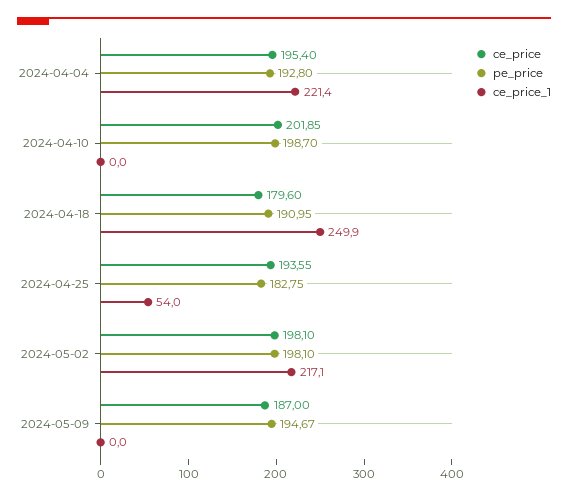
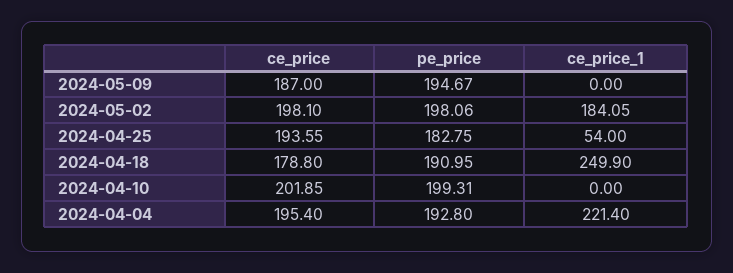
  {
    "ce_price": {
      "2024-04-04": 195.4,
      "2024-04-10": 201.85,
-     "2024-04-18": 179.6,
+     "2024-04-18": 178.8,
      "2024-04-25": 193.55,
      "2024-05-02": 198.1,
      "2024-05-09": 187
    },
    "pe_price": {
      "2024-04-04": 192.8,
-     "2024-04-10": 198.7,
+     "2024-04-10": 199.31,
      "2024-04-18": 190.95,
      "2024-04-25": 182.75,
-     "2024-05-02": 198.1,
+     "2024-05-02": 198.06,
      "2024-05-09": 194.67
    },
    "ce_price_1": {
      "2024-04-04": 221.4,
      "2024-04-10": 0,
      "2024-04-18": 249.9,
      "2024-04-25": 54,
-     "2024-05-02": 217.1,
+     "2024-05-02": 184.05,
      "2024-05-09": 0
    }
  }

